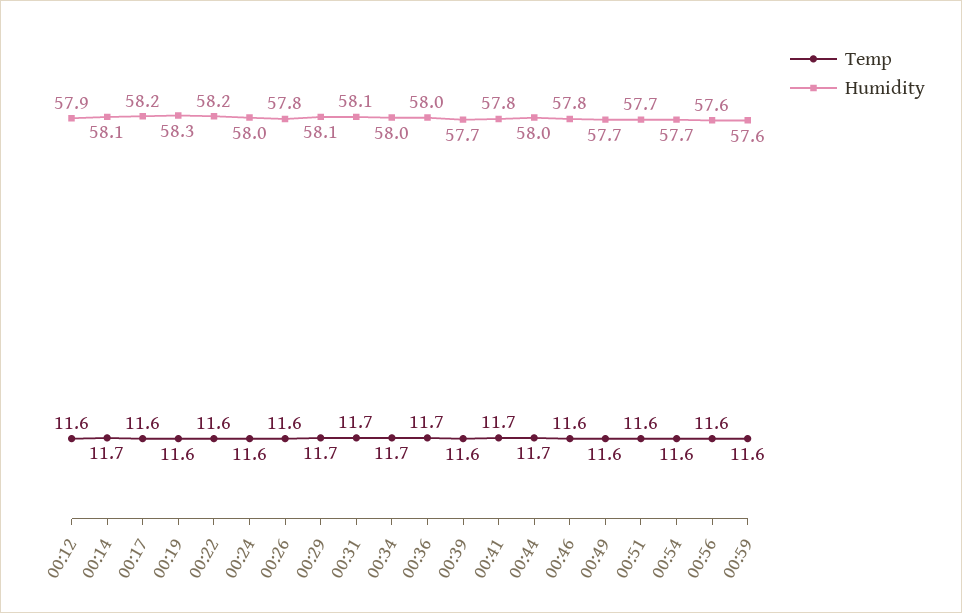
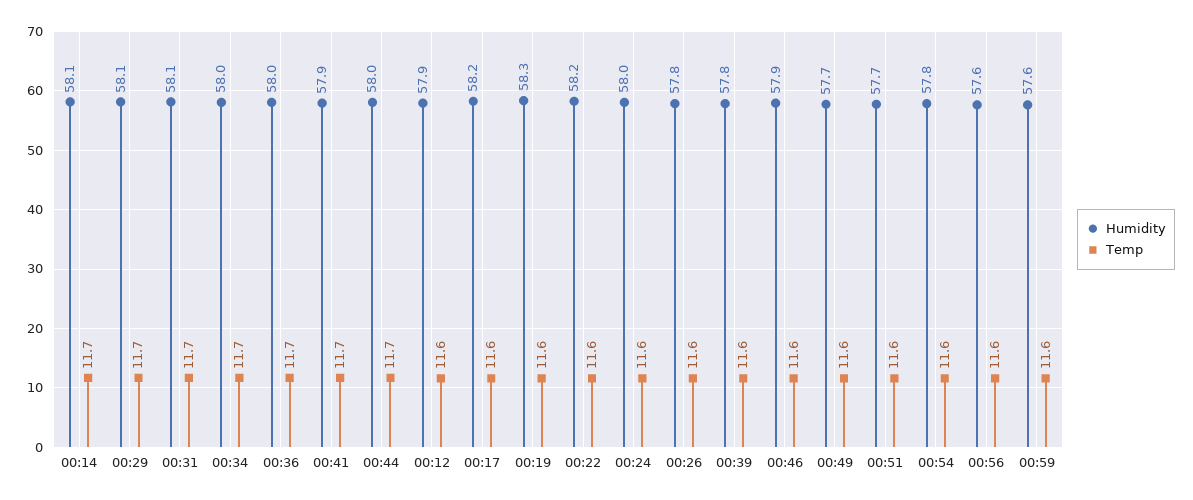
  {
    "Temp": {
      "00:12": 11.6,
      "00:14": 11.7,
      "00:17": 11.6,
      "00:19": 11.6,
      "00:22": 11.6,
      "00:24": 11.6,
      "00:26": 11.6,
      "00:29": 11.7,
      "00:31": 11.7,
      "00:34": 11.7,
      "00:36": 11.7,
      "00:39": 11.6,
      "00:41": 11.7,
      "00:44": 11.7,
      "00:46": 11.6,
      "00:49": 11.6,
      "00:51": 11.6,
      "00:54": 11.6,
      "00:56": 11.6,
      "00:59": 11.6
    },
    "Humidity": {
      "00:12": 57.9,
      "00:14": 58.1,
      "00:17": 58.2,
      "00:19": 58.3,
      "00:22": 58.2,
      "00:24": 58,
      "00:26": 57.8,
      "00:29": 58.1,
      "00:31": 58.1,
      "00:34": 58,
      "00:36": 58,
-     "00:39": 57.7,
+     "00:39": 57.8,
-     "00:41": 57.8,
+     "00:41": 57.9,
      "00:44": 58,
-     "00:46": 57.8,
+     "00:46": 57.9,
      "00:49": 57.7,
      "00:51": 57.7,
-     "00:54": 57.7,
+     "00:54": 57.8,
      "00:56": 57.6,
      "00:59": 57.6
    }
  }

